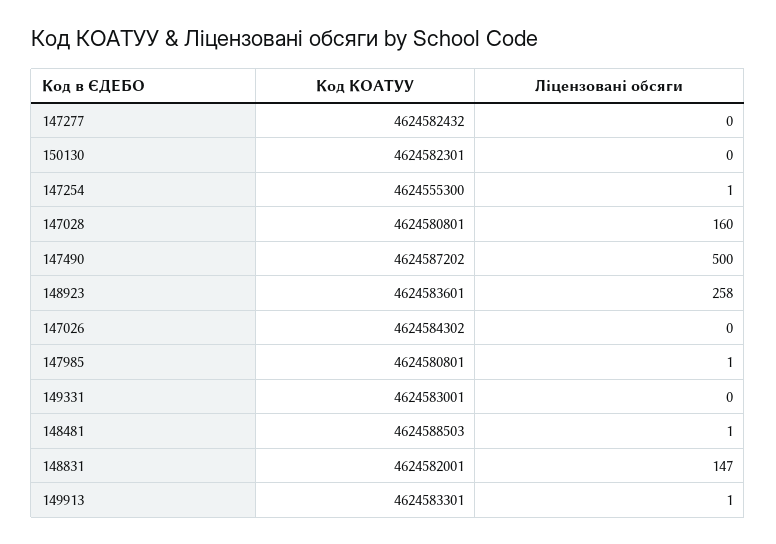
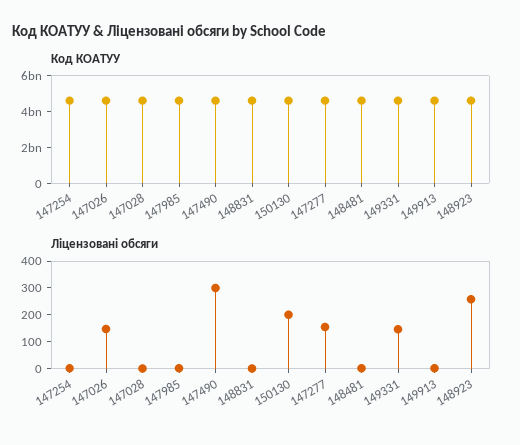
  {
    "Код КОАТУУ": {
      "147277": 4624582432,
      "150130": 4624582301,
      "147254": 4624555300,
      "147028": 4624580801,
      "147490": 4624587202,
      "148923": 4624583601,
      "147026": 4624584302,
      "147985": 4624580801,
      "149331": 4624583001,
      "148481": 4624588503,
      "148831": 4624582001,
      "149913": 4624583301
    },
    "Ліцензовані обсяги": {
-     "147277": 0,
+     "147277": 150,
-     "150130": 0,
+     "150130": 200,
      "147254": 1,
-     "147028": 160,
+     "147028": 0,
-     "147490": 500,
+     "147490": 300,
      "148923": 258,
-     "147026": 0,
+     "147026": 150,
      "147985": 1,
-     "149331": 0,
+     "149331": 150,
      "148481": 1,
-     "148831": 147,
+     "148831": 0,
      "149913": 1
    }
  }

